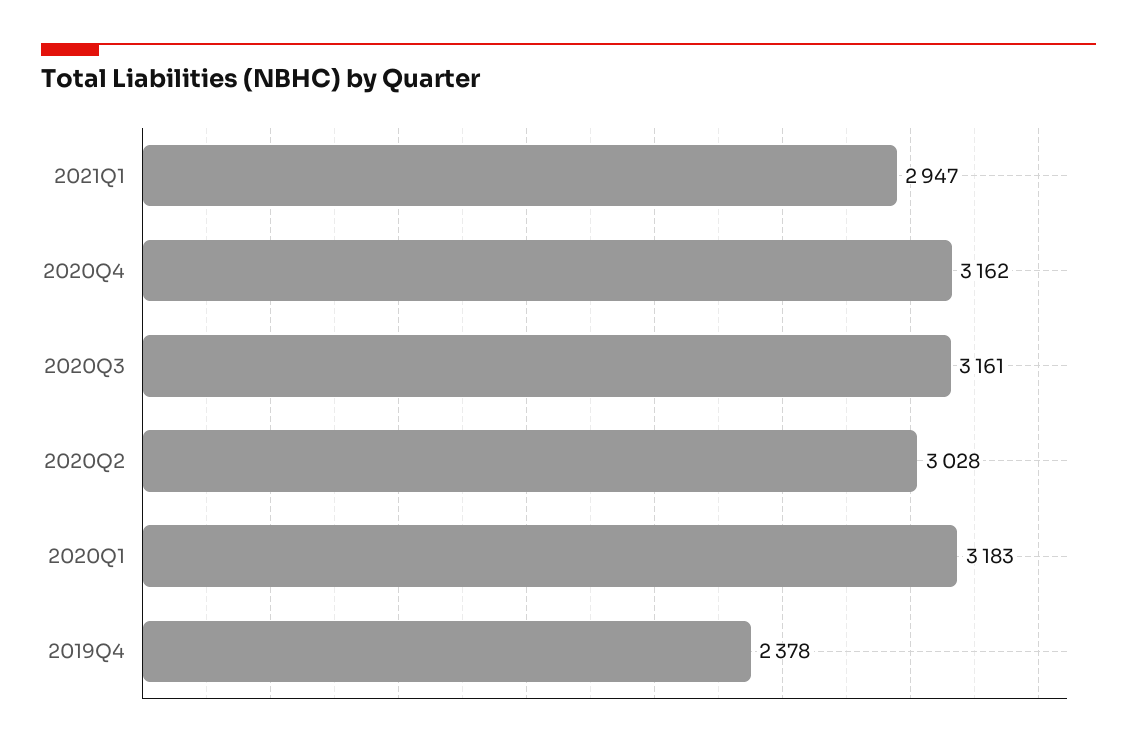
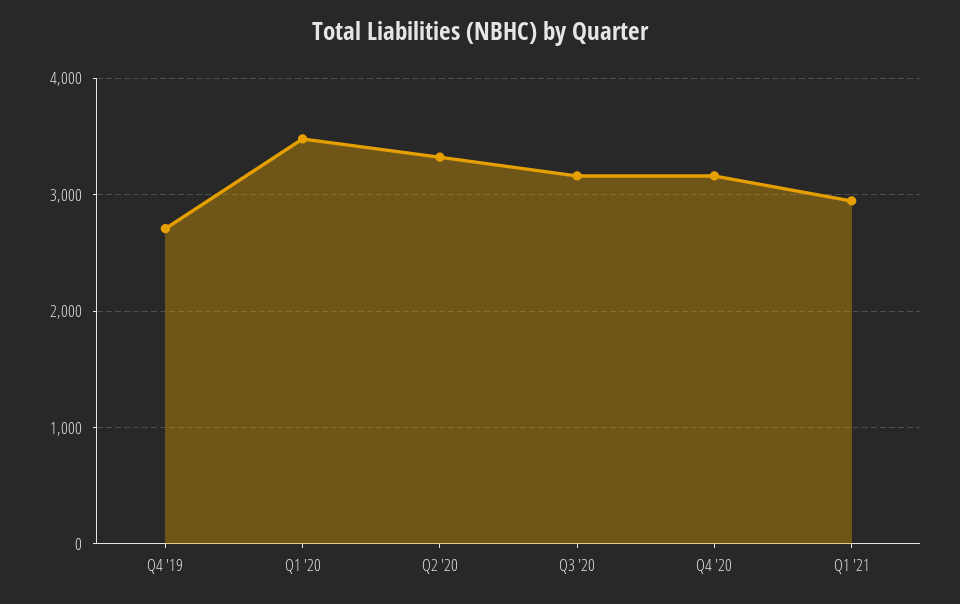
  {
    "2021Q1": 2947,
    "2020Q4": 3162,
    "2020Q3": 3161,
-   "2020Q2": 3028,
+   "2020Q2": 3300,
-   "2020Q1": 3183,
+   "2020Q1": 3500,
-   "2019Q4": 2378
+   "2019Q4": 2700
  }

